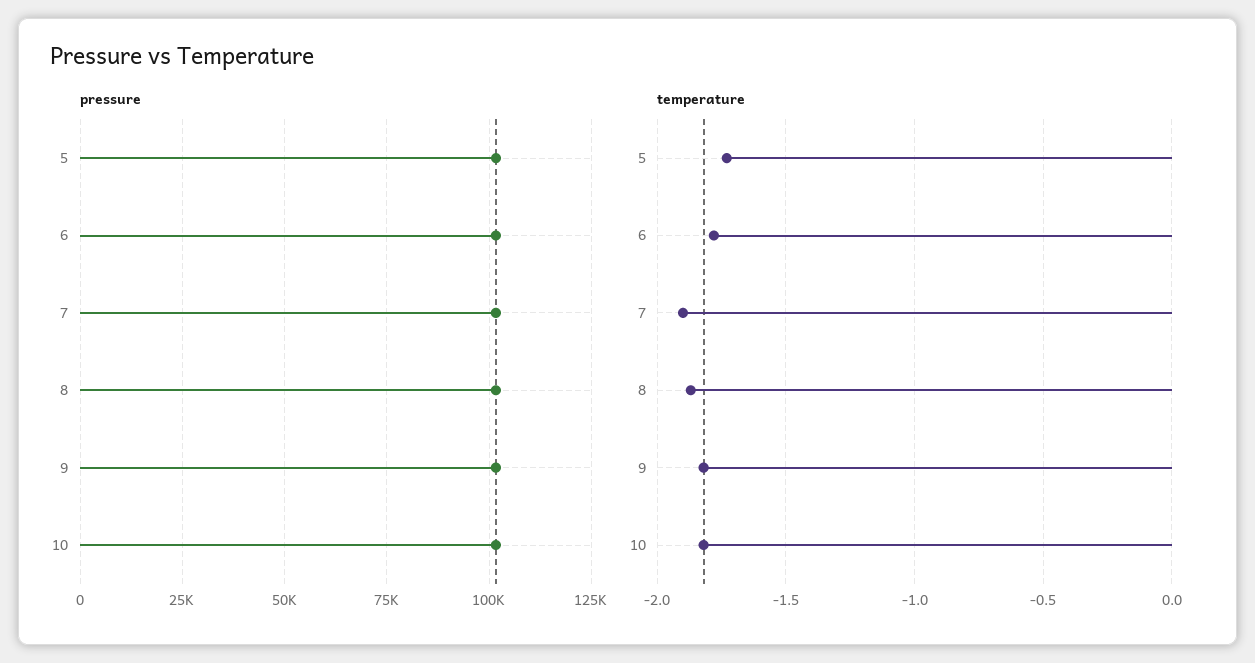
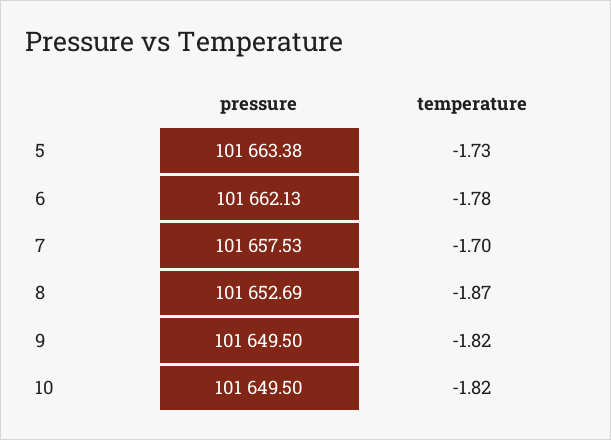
  {
    "pressure": {
      "5": 101663.38,
      "6": 101662.13,
      "7": 101657.53,
      "8": 101652.69,
      "9": 101649.5,
      "10": 101649.5
    },
    "temperature": {
      "5": -1.73,
      "6": -1.78,
-     "7": -1.9,
+     "7": -1.7,
      "8": -1.87,
      "9": -1.82,
      "10": -1.82
    }
  }

